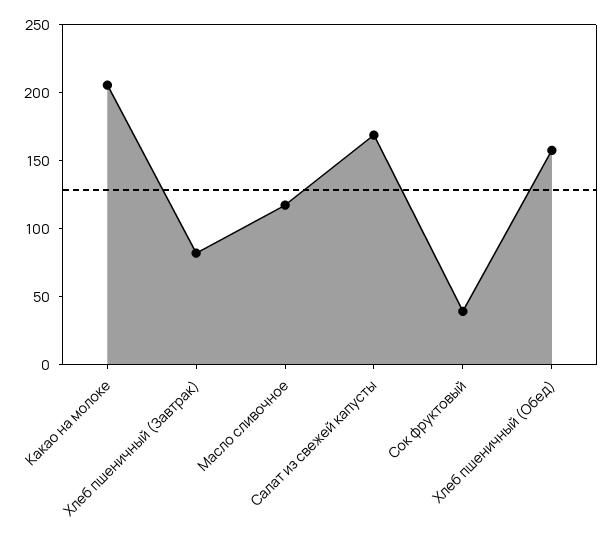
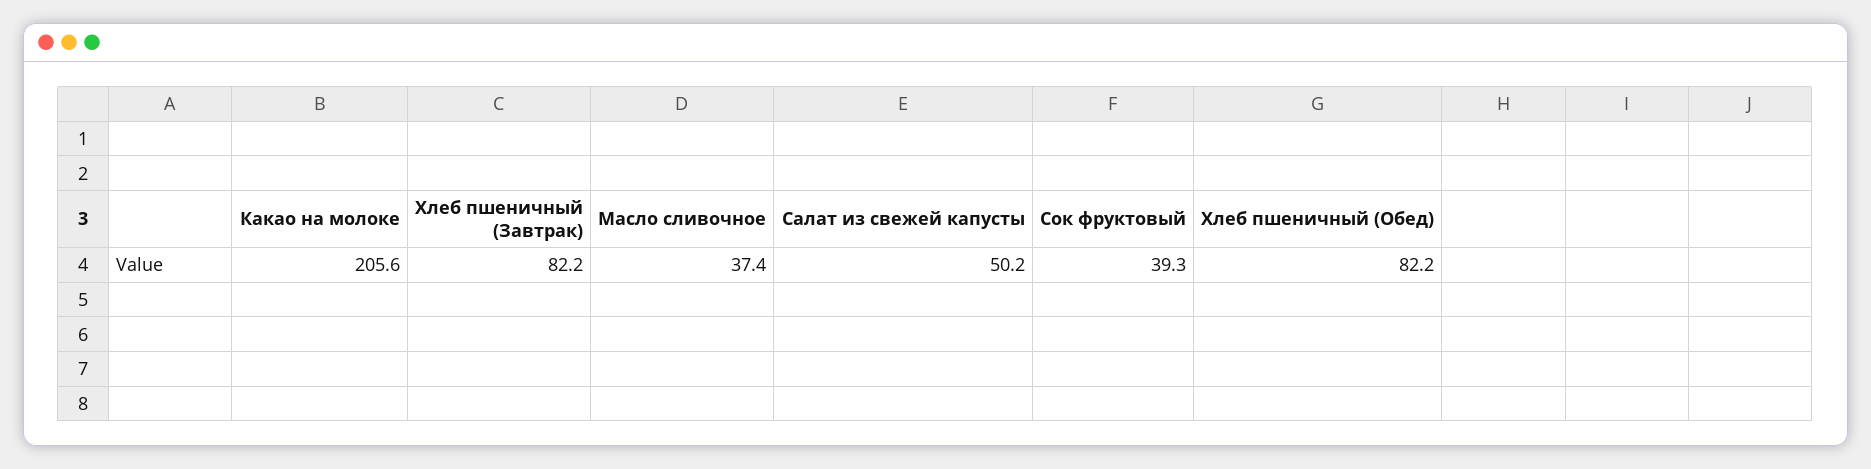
  {
    "Какао на молоке": 205.6,
    "Хлеб пшеничный (Завтрак)": 82.2,
-   "Масло сливочное": 120,
+   "Масло сливочное": 37.4,
-   "Салат из свежей капусты": 170,
+   "Салат из свежей капусты": 50.2,
    "Сок фруктовый": 39.3,
-   "Хлеб пшеничный (Обед)": 160
+   "Хлеб пшеничный (Обед)": 82.2
  }

